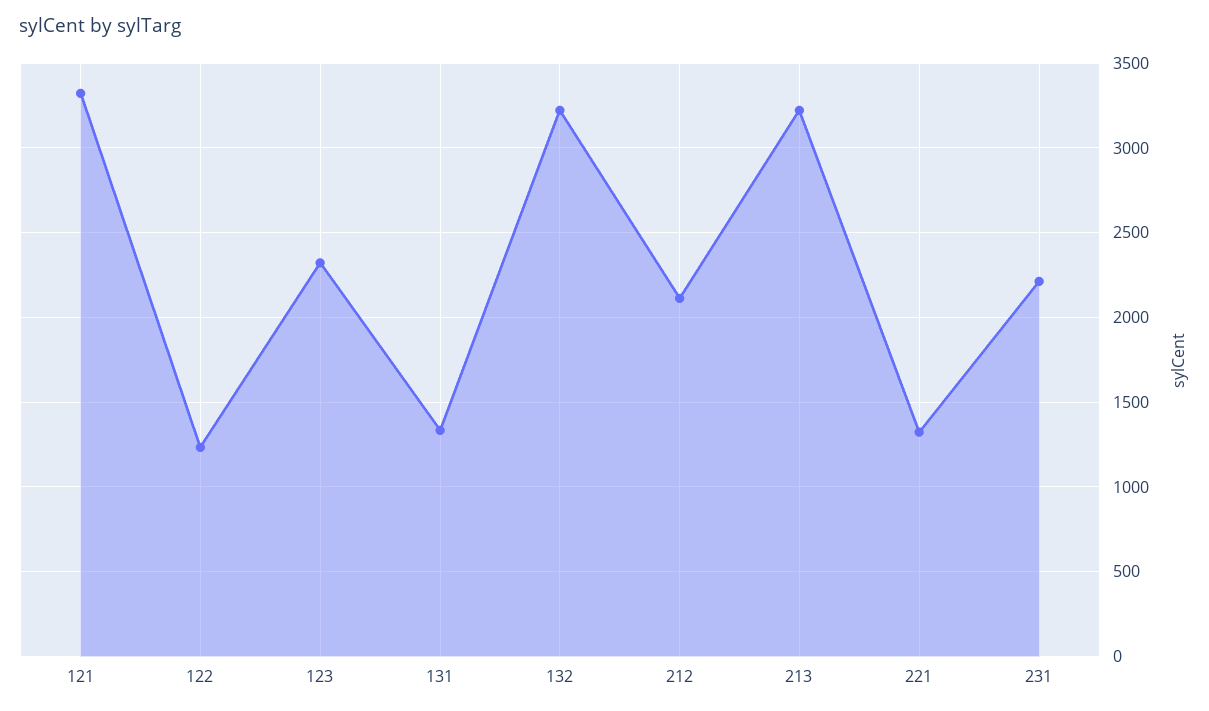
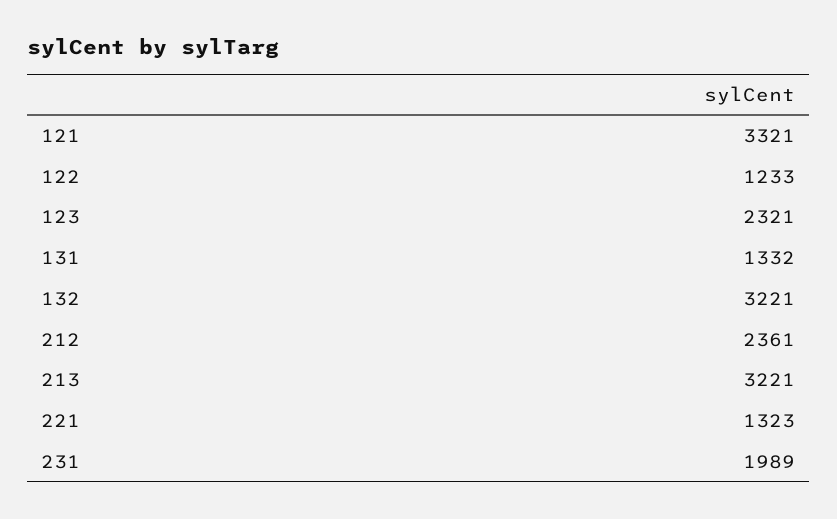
  {
    "121": 3321,
    "122": 1233,
    "123": 2321,
    "131": 1332,
    "132": 3221,
-   "212": 2100,
+   "212": 2361,
    "213": 3221,
    "221": 1323,
-   "231": 2200
+   "231": 1989
  }

